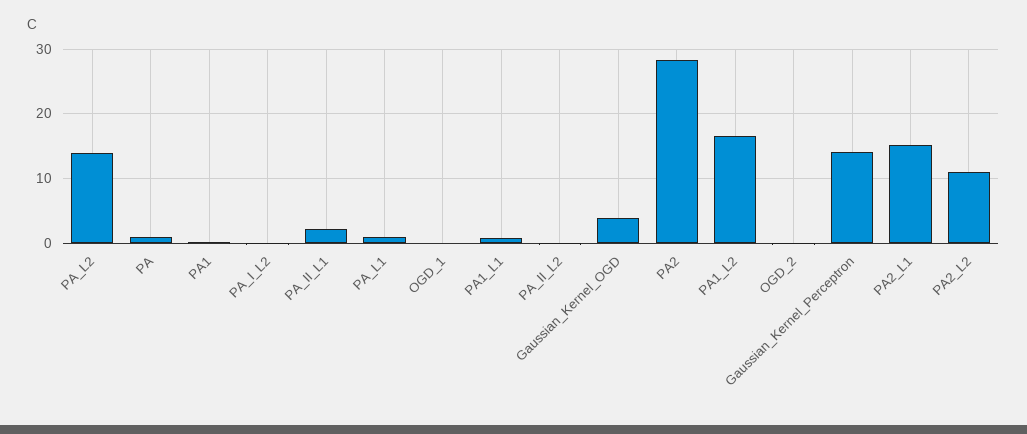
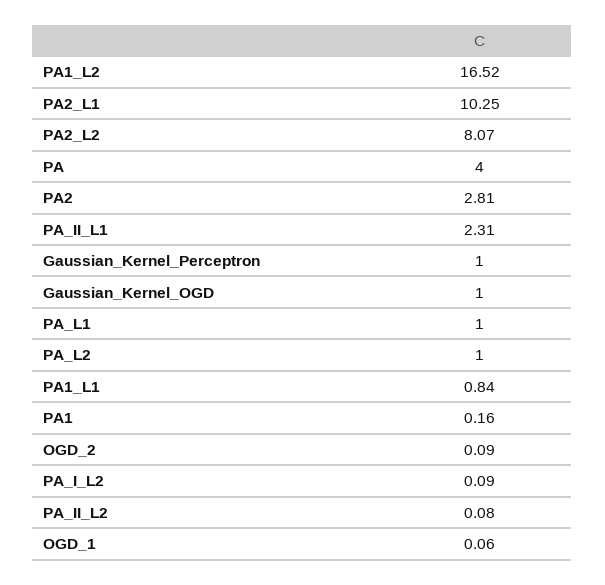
  {
-   "PA_L2": 14,
+   "PA_L2": 1,
-   "PA": 1,
+   "PA": 4,
    "PA1": 0.16,
    "PA_I_L2": 0.09,
    "PA_II_L1": 2.31,
    "PA_L1": 1,
    "OGD_1": 0.06,
    "PA1_L1": 0.84,
    "PA_II_L2": 0.08,
-   "Gaussian_Kernel_OGD": 4,
+   "Gaussian_Kernel_OGD": 1,
-   "PA2": 28,
+   "PA2": 2.81,
    "PA1_L2": 16.52,
    "OGD_2": 0.09,
-   "Gaussian_Kernel_Perceptron": 14,
+   "Gaussian_Kernel_Perceptron": 1,
-   "PA2_L1": 15,
+   "PA2_L1": 10.25,
-   "PA2_L2": 11
+   "PA2_L2": 8.07
  }

